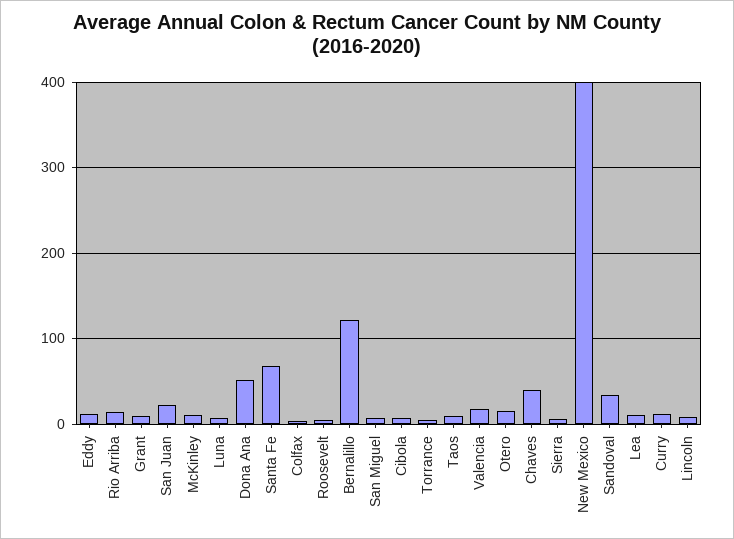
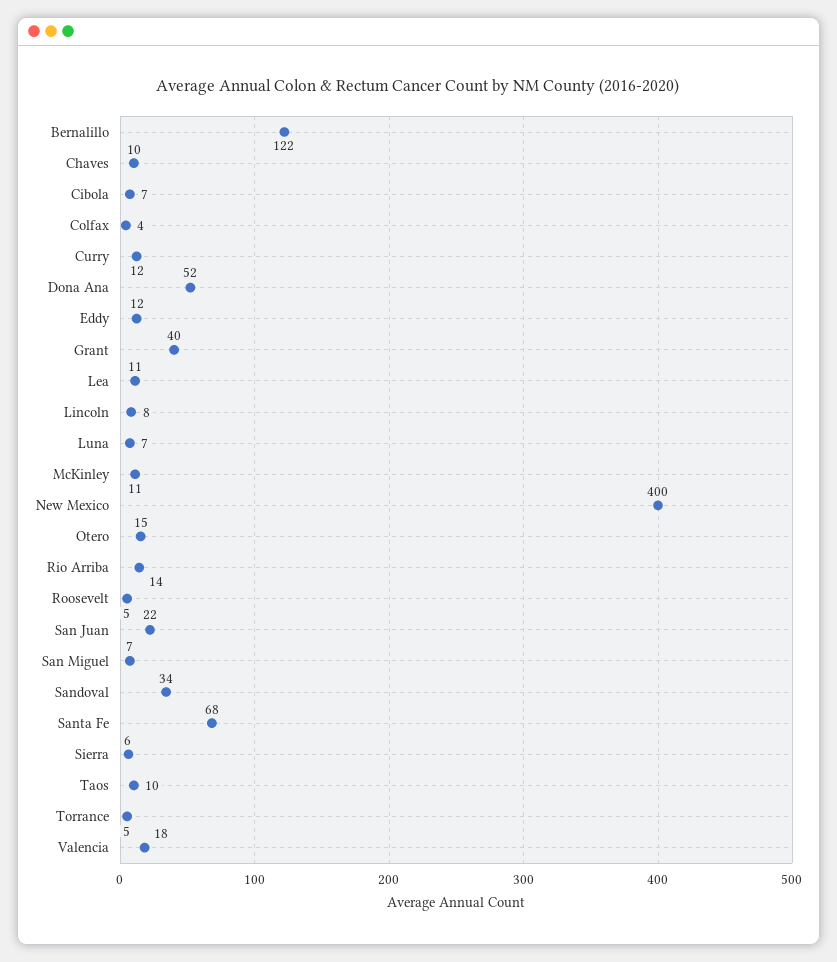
  {
    "Eddy": 12,
    "Rio Arriba": 14,
-   "Grant": 10,
+   "Grant": 40,
    "San Juan": 22,
    "McKinley": 11,
    "Luna": 7,
    "Dona Ana": 52,
    "Santa Fe": 68,
    "Colfax": 4,
    "Roosevelt": 5,
    "Bernalillo": 122,
    "San Miguel": 7,
    "Cibola": 7,
    "Torrance": 5,
    "Taos": 10,
    "Valencia": 18,
    "Otero": 15,
-   "Chaves": 40,
+   "Chaves": 10,
    "Sierra": 6,
    "New Mexico": 400,
    "Sandoval": 34,
    "Lea": 11,
    "Curry": 12,
    "Lincoln": 8
  }

